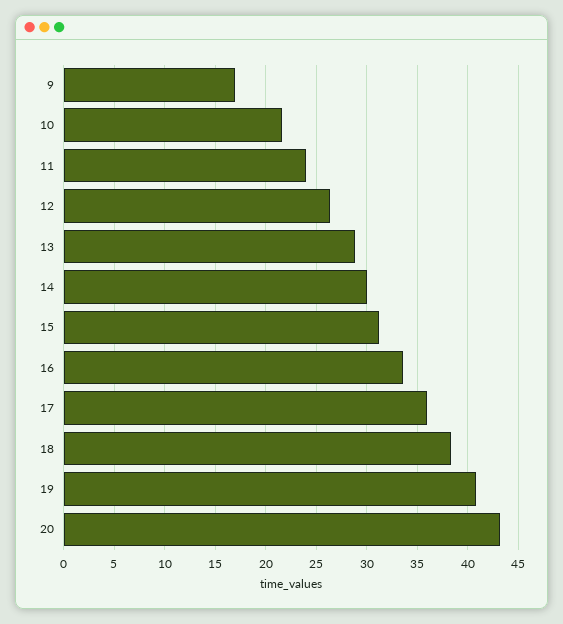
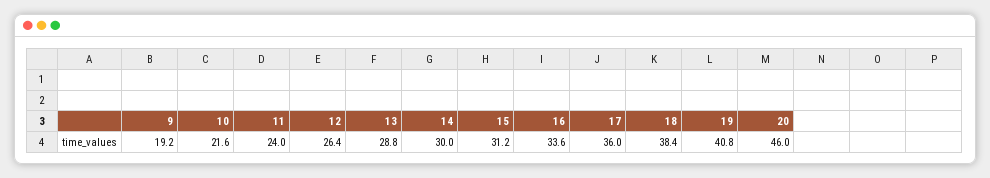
  {
-   "9": 17,
+   "9": 19.2,
    "10": 21.6,
    "11": 24,
    "12": 26.4,
    "13": 28.8,
    "14": 30,
    "15": 31.2,
    "16": 33.6,
    "17": 36,
    "18": 38.4,
    "19": 40.8,
-   "20": 43
+   "20": 46
  }

